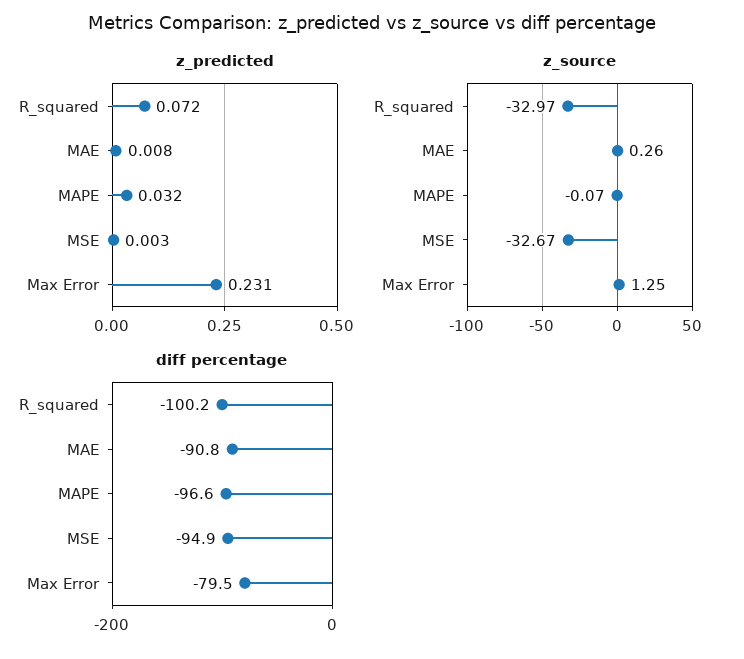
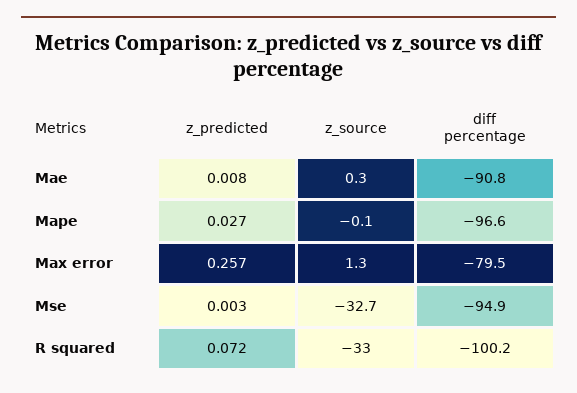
  {
    "z_predicted": {
      "R_squared": 0.072,
      "MAE": 0.008,
-     "MAPE": 0.032,
+     "MAPE": 0.027,
      "MSE": 0.003,
-     "Max Error": 0.231
+     "Max Error": 0.257
    },
    "z_source": {
      "R_squared": -32.97,
      "MAE": 0.26,
      "MAPE": -0.07,
      "MSE": -32.67,
      "Max Error": 1.25
    },
    "diff percentage": {
      "R_squared": -100.2,
      "MAE": -90.8,
      "MAPE": -96.6,
      "MSE": -94.9,
      "Max Error": -79.5
    }
  }

